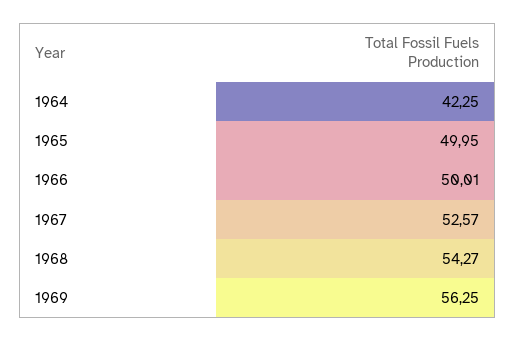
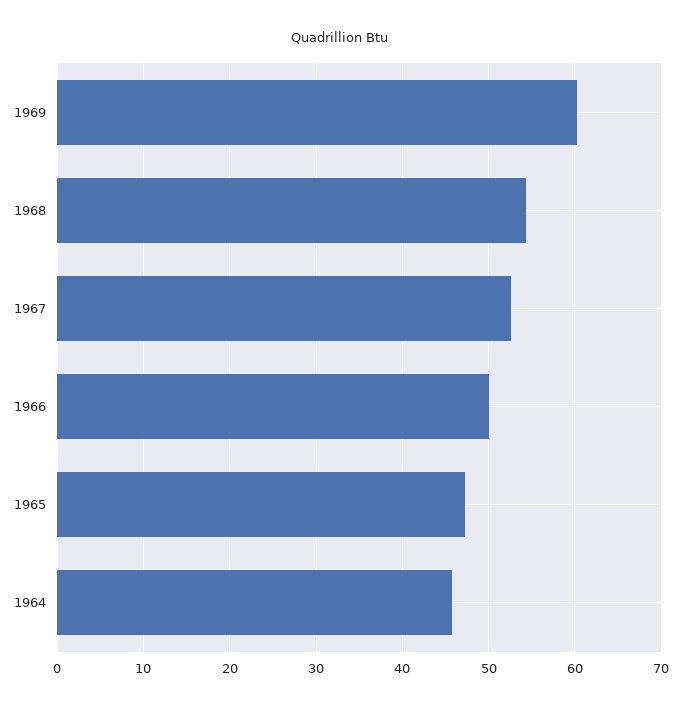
  {
-   "1964": 42.25,
+   "1964": 46,
-   "1965": 49.95,
+   "1965": 47,
    "1966": 50.01,
    "1967": 52.57,
    "1968": 54.27,
-   "1969": 56.25
+   "1969": 60
  }

